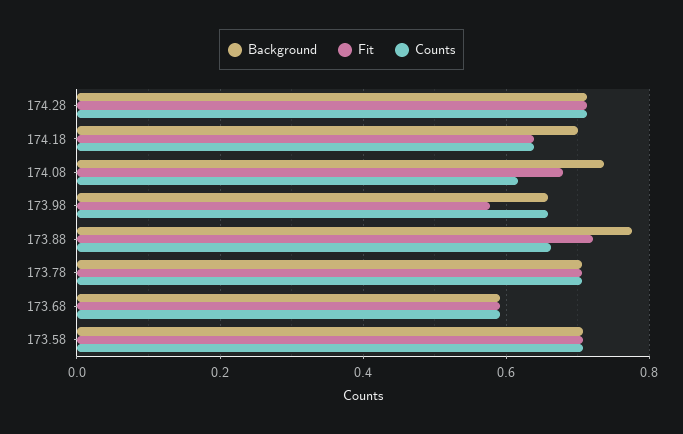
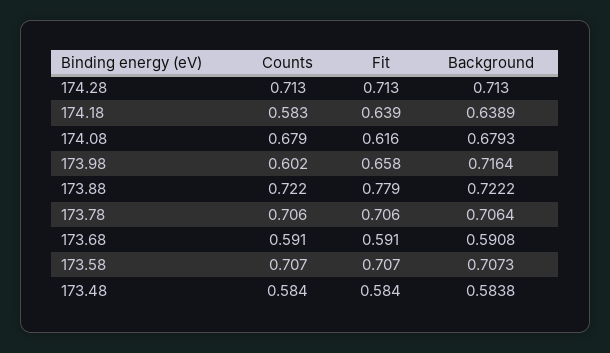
  {
    "Background": {
      "174.28": 0.713,
-     "174.18": 0.7,
+     "174.18": 0.6389,
-     "174.08": 0.74,
+     "174.08": 0.6793,
-     "173.98": 0.66,
+     "173.98": 0.7164,
-     "173.88": 0.78,
+     "173.88": 0.7222,
      "173.78": 0.7064,
      "173.68": 0.5908,
-     "173.58": 0.7073
+     "173.58": 0.7073,
+     "173.48": 0.5838
    },
    "Fit": {
      "174.28": 0.713,
      "174.18": 0.639,
-     "174.08": 0.68,
+     "174.08": 0.616,
-     "173.98": 0.58,
+     "173.98": 0.658,
-     "173.88": 0.72,
+     "173.88": 0.779,
      "173.78": 0.706,
      "173.68": 0.591,
-     "173.58": 0.707
+     "173.58": 0.707,
+     "173.48": 0.584
    },
    "Counts": {
      "174.28": 0.713,
-     "174.18": 0.64,
+     "174.18": 0.583,
-     "174.08": 0.62,
+     "174.08": 0.679,
-     "173.98": 0.66,
+     "173.98": 0.602,
-     "173.88": 0.66,
+     "173.88": 0.722,
      "173.78": 0.706,
      "173.68": 0.591,
-     "173.58": 0.707
+     "173.58": 0.707,
+     "173.48": 0.584
    }
  }

